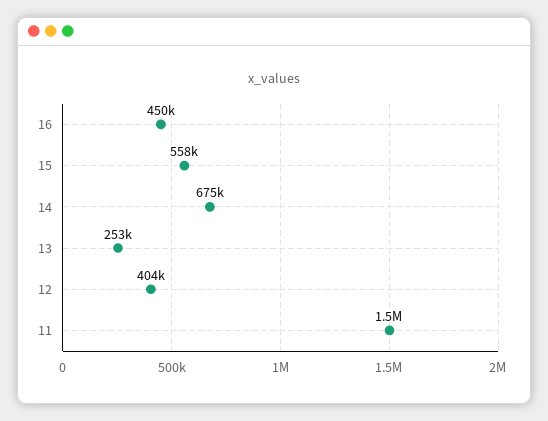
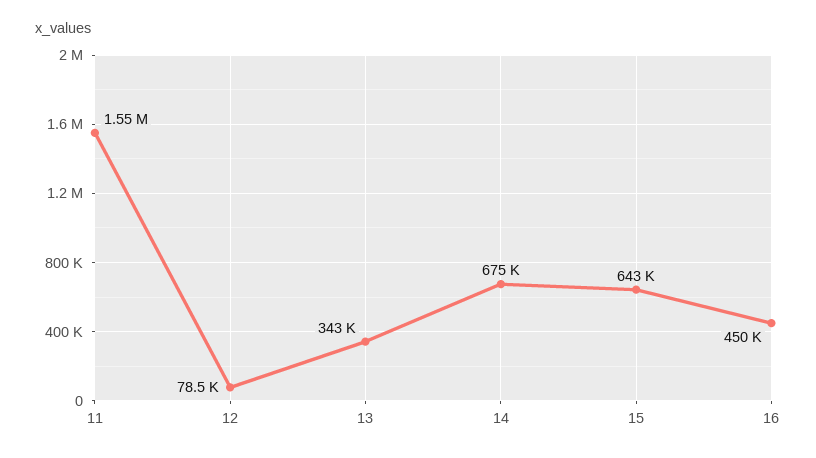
  {
    "16": 450000,
-   "15": 558000,
+   "15": 643000,
    "14": 675000,
-   "13": 253000,
+   "13": 343000,
-   "12": 404000,
+   "12": 78500,
    "11": 1550000
  }

